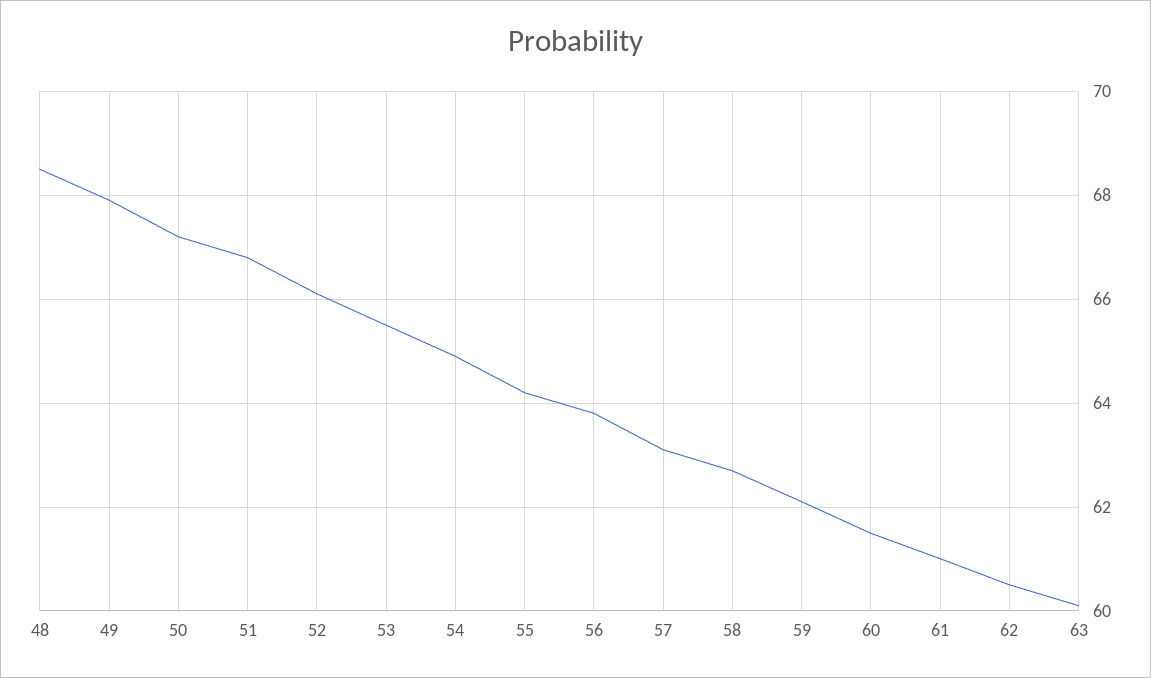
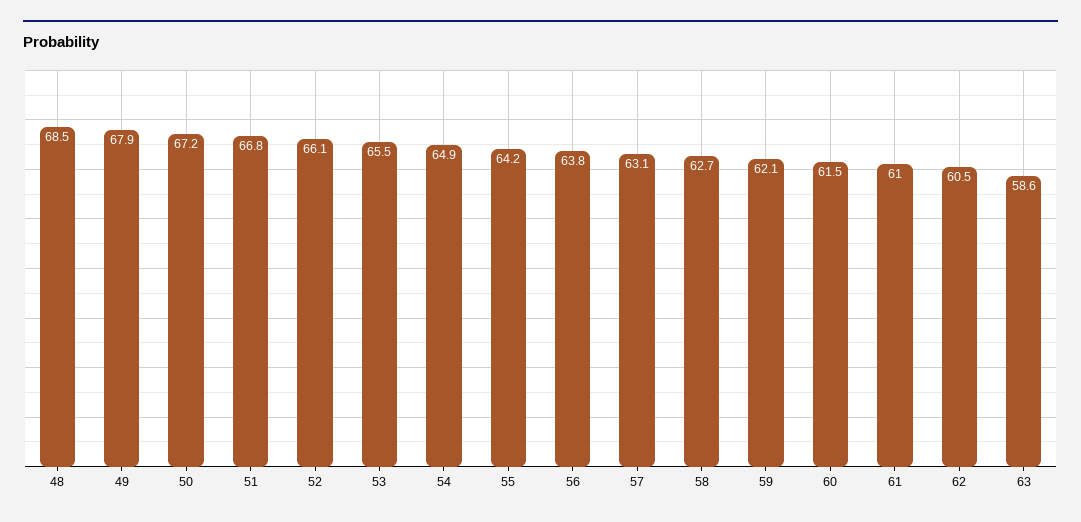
  {
    "48": 68.5,
    "49": 67.9,
    "50": 67.2,
    "51": 66.8,
    "52": 66.1,
    "53": 65.5,
    "54": 64.9,
    "55": 64.2,
    "56": 63.8,
    "57": 63.1,
    "58": 62.7,
    "59": 62.1,
    "60": 61.5,
    "61": 61,
    "62": 60.5,
-   "63": 60
+   "63": 58.6
  }

